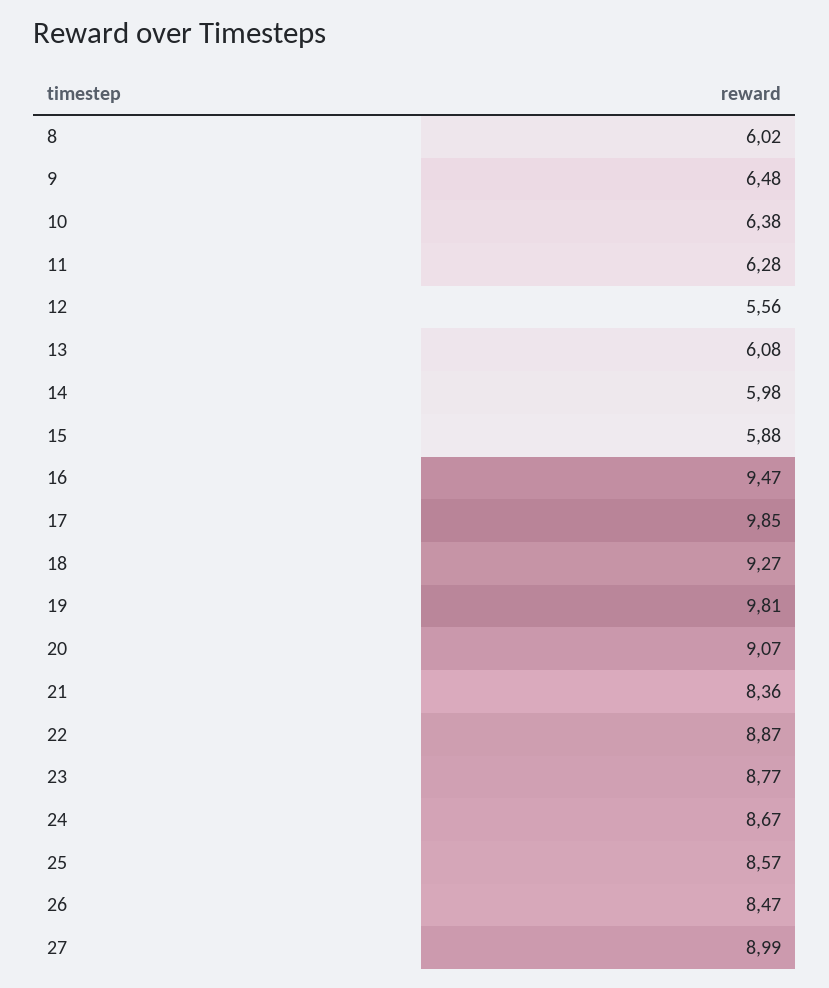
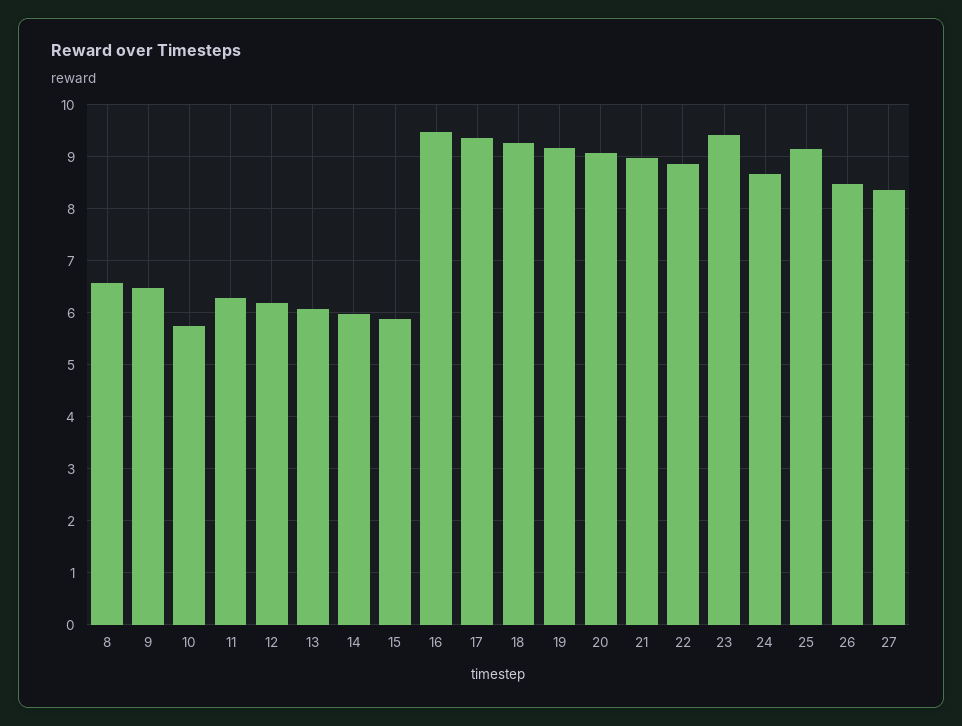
  {
-   "8": 6.02,
+   "8": 6.6,
    "9": 6.48,
-   "10": 6.38,
+   "10": 5.8,
    "11": 6.28,
-   "12": 5.56,
+   "12": 6.2,
    "13": 6.08,
    "14": 5.98,
    "15": 5.88,
    "16": 9.47,
-   "17": 9.85,
+   "17": 9.4,
    "18": 9.27,
-   "19": 9.81,
+   "19": 9.2,
    "20": 9.07,
-   "21": 8.36,
+   "21": 9,
    "22": 8.87,
-   "23": 8.77,
+   "23": 9.4,
    "24": 8.67,
-   "25": 8.57,
+   "25": 9.2,
    "26": 8.47,
-   "27": 8.99
+   "27": 8.4
  }

